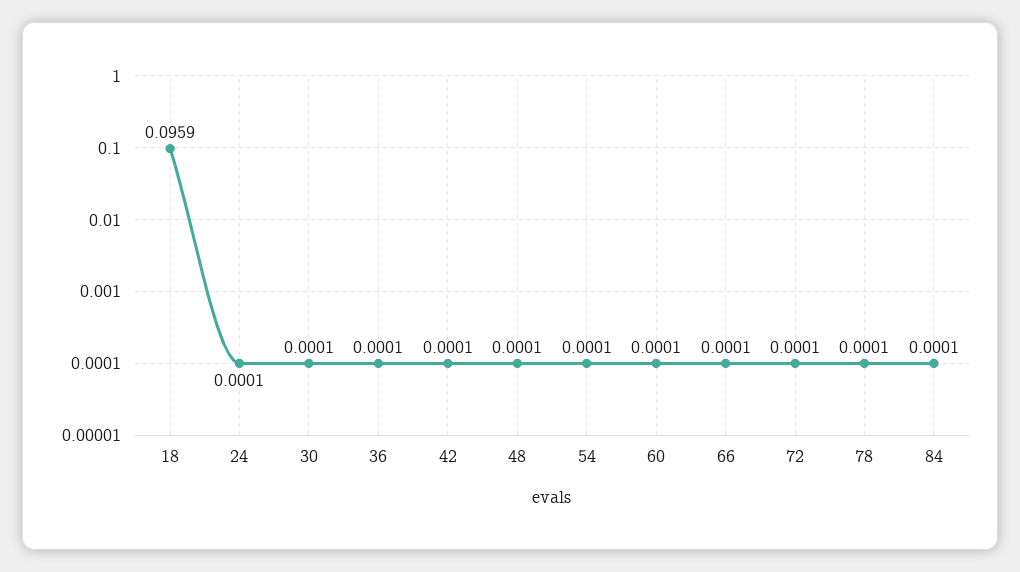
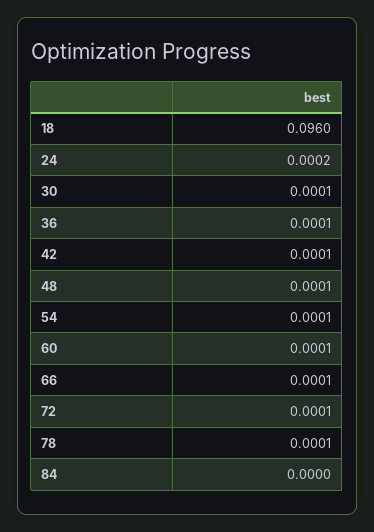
  {
-   "18": 0.0959,
+   "18": 0.096,
-   "24": 0.0001,
+   "24": 0.0002,
    "30": 0.0001,
    "36": 0.0001,
    "42": 0.0001,
    "48": 0.0001,
    "54": 0.0001,
    "60": 0.0001,
    "66": 0.0001,
    "72": 0.0001,
    "78": 0.0001,
-   "84": 0.0001
+   "84": 0
  }

